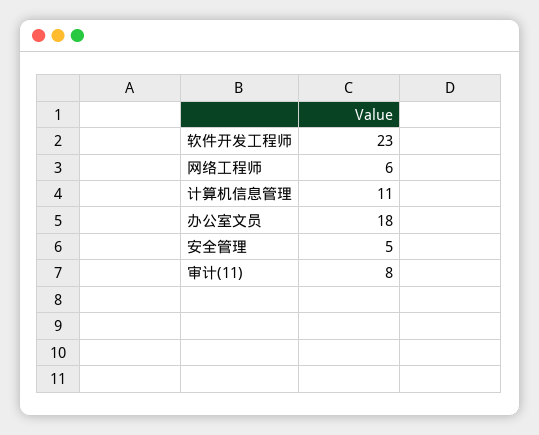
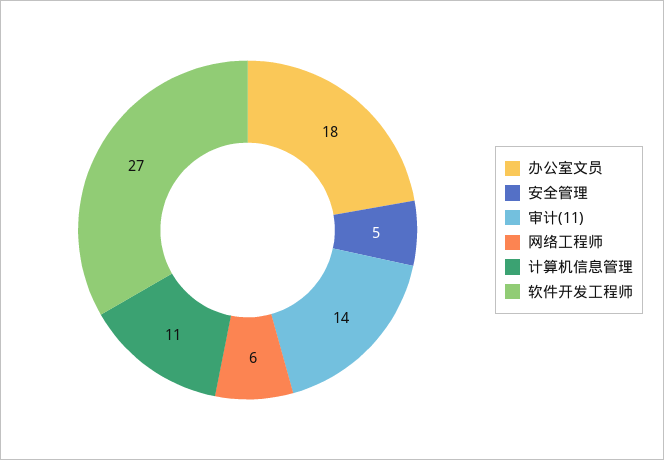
  {
-   "软件开发工程师": 23,
+   "软件开发工程师": 27,
    "网络工程师": 6,
    "计算机信息管理": 11,
    "办公室文员": 18,
    "安全管理": 5,
-   "审计(11)": 8
+   "审计(11)": 14
  }

